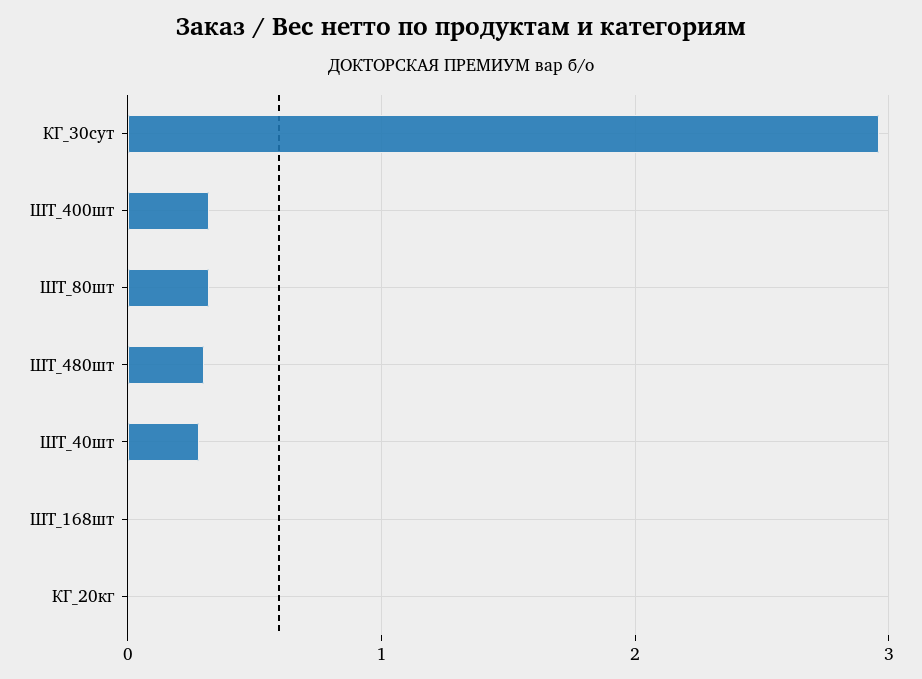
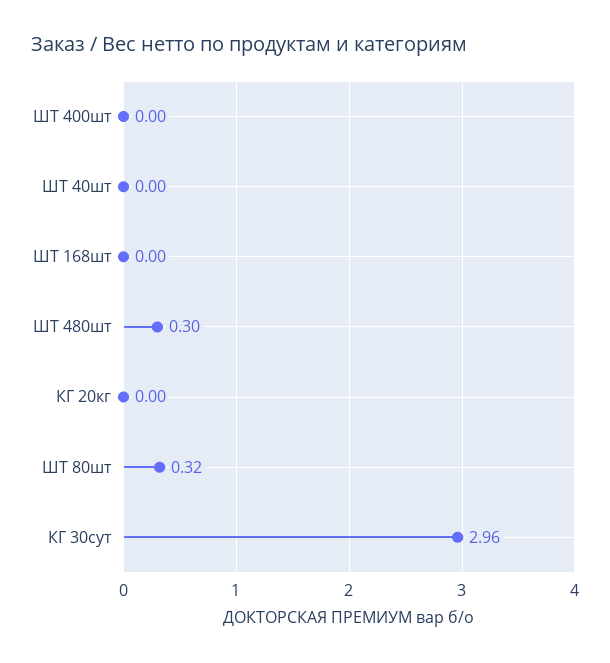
  {
    "КГ_30сут": 2.96,
-   "ШТ_400шт": 0.3,
+   "ШТ_400шт": 0,
    "ШТ_80шт": 0.32,
    "ШТ_480шт": 0.3,
-   "ШТ_40шт": 0.3,
+   "ШТ_40шт": 0,
    "ШТ_168шт": 0,
    "КГ_20кг": 0
  }

